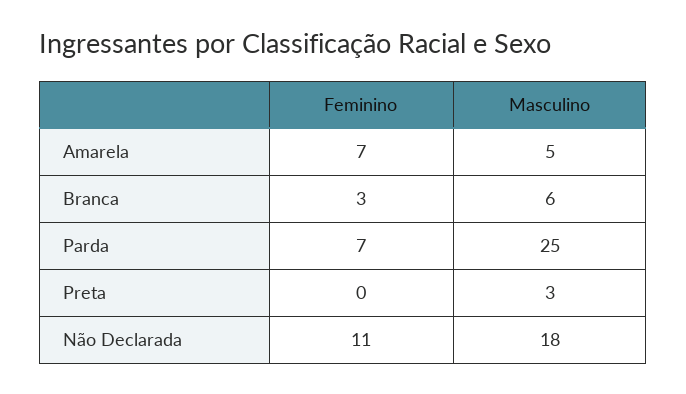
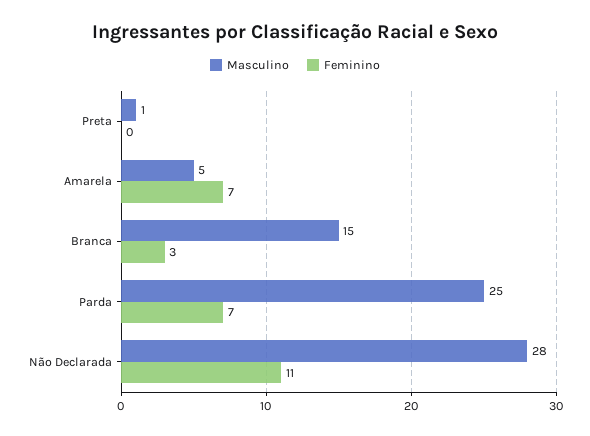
  {
    "Feminino": {
      "Amarela": 7,
      "Branca": 3,
      "Parda": 7,
      "Preta": 0,
      "Não Declarada": 11
    },
    "Masculino": {
      "Amarela": 5,
-     "Branca": 6,
+     "Branca": 15,
      "Parda": 25,
-     "Preta": 3,
+     "Preta": 1,
-     "Não Declarada": 18
+     "Não Declarada": 28
    }
  }

